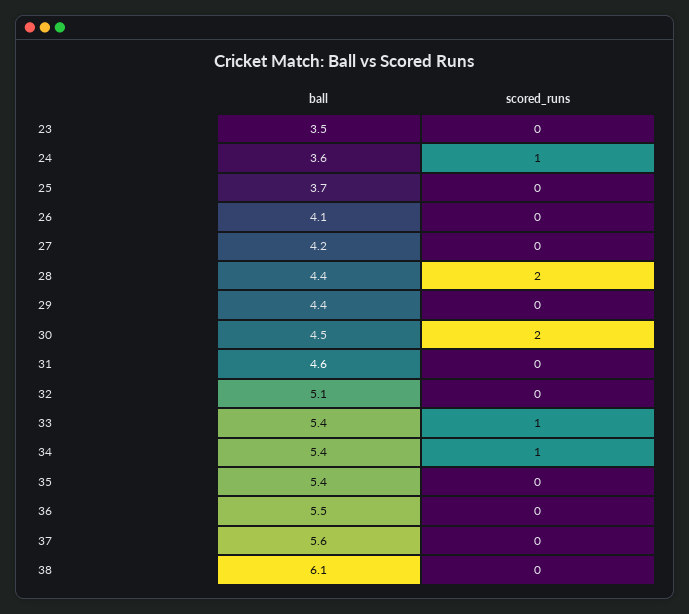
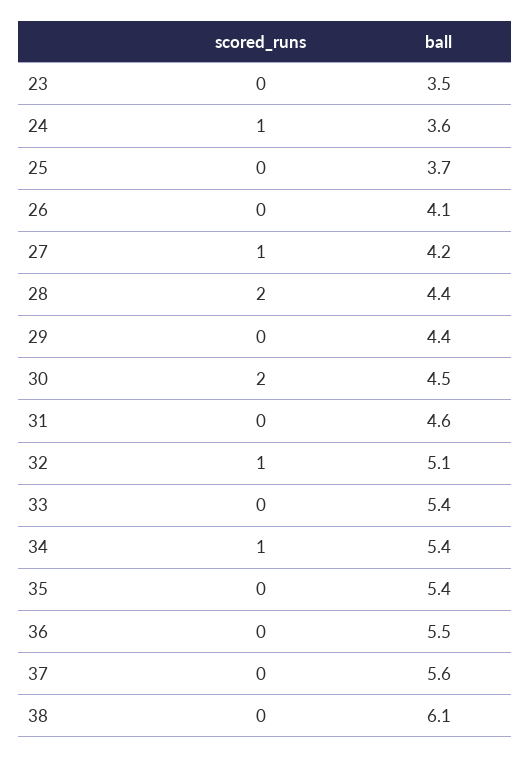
  {
    "ball": {
      "23": 3.5,
      "24": 3.6,
      "25": 3.7,
      "26": 4.1,
      "27": 4.2,
      "28": 4.4,
      "29": 4.4,
      "30": 4.5,
      "31": 4.6,
      "32": 5.1,
      "33": 5.4,
      "34": 5.4,
      "35": 5.4,
      "36": 5.5,
      "37": 5.6,
      "38": 6.1
    },
    "scored_runs": {
      "23": 0,
      "24": 1,
      "25": 0,
      "26": 0,
-     "27": 0,
+     "27": 1,
      "28": 2,
      "29": 0,
      "30": 2,
      "31": 0,
-     "32": 0,
+     "32": 1,
-     "33": 1,
+     "33": 0,
      "34": 1,
      "35": 0,
      "36": 0,
      "37": 0,
      "38": 0
    }
  }

